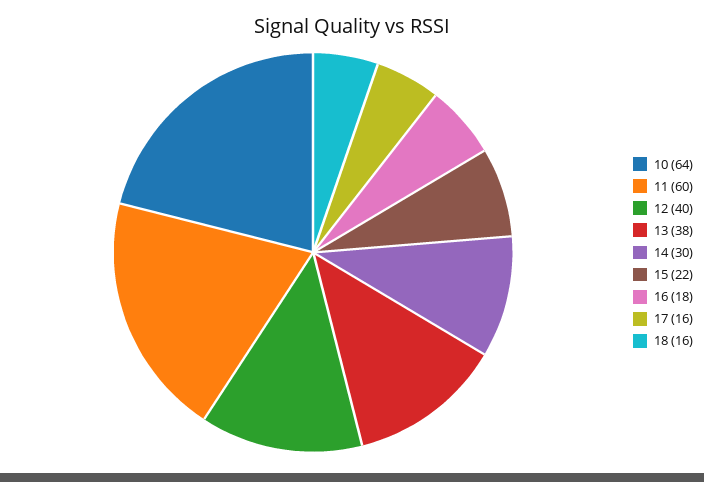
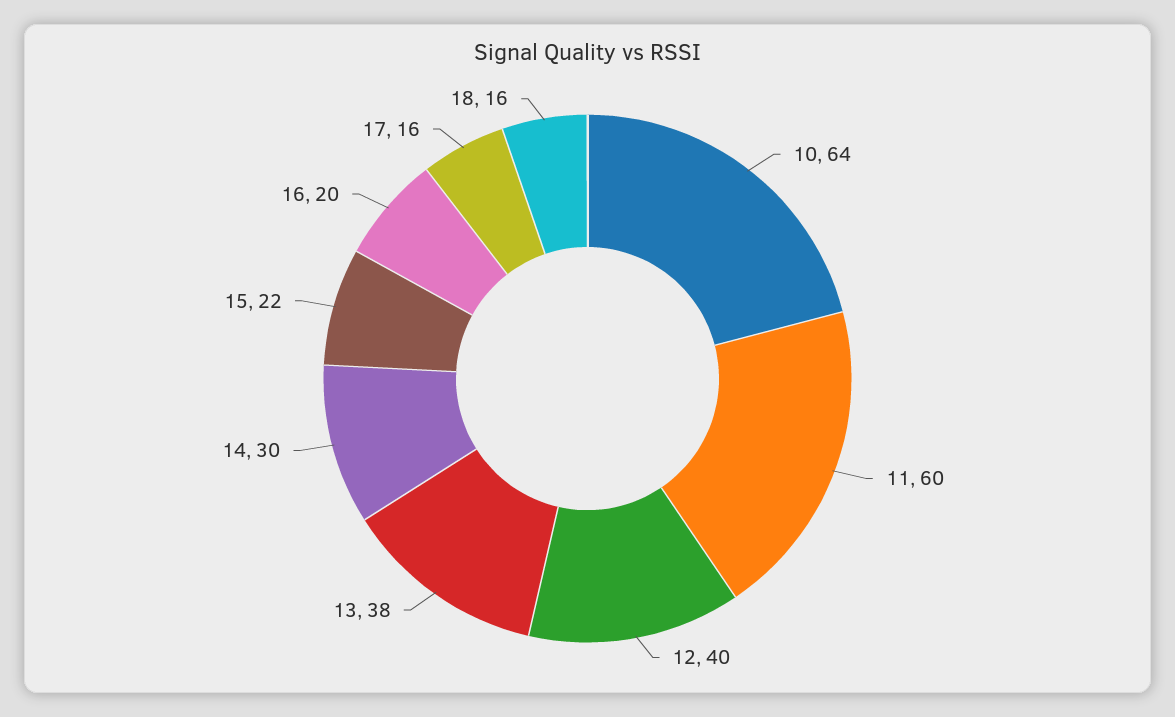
  {
    "10": 64,
    "11": 60,
    "12": 40,
    "13": 38,
    "14": 30,
    "15": 22,
-   "16": 18,
+   "16": 20,
    "17": 16,
    "18": 16
  }

